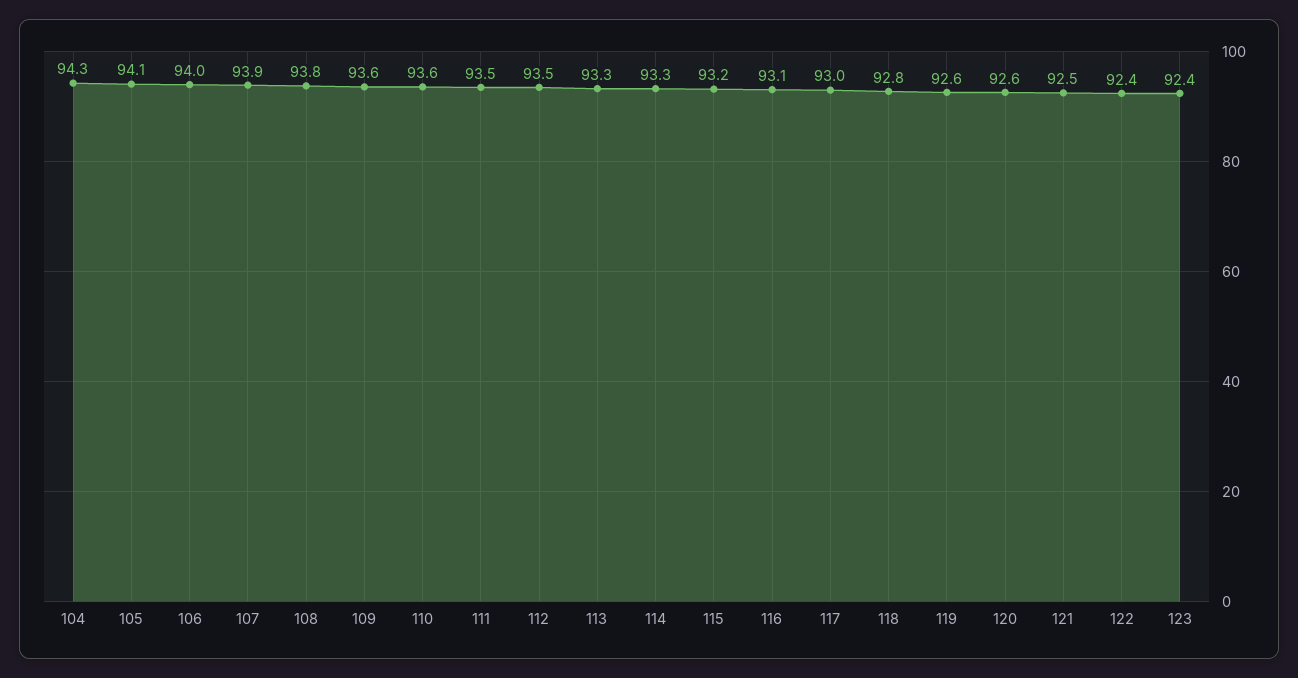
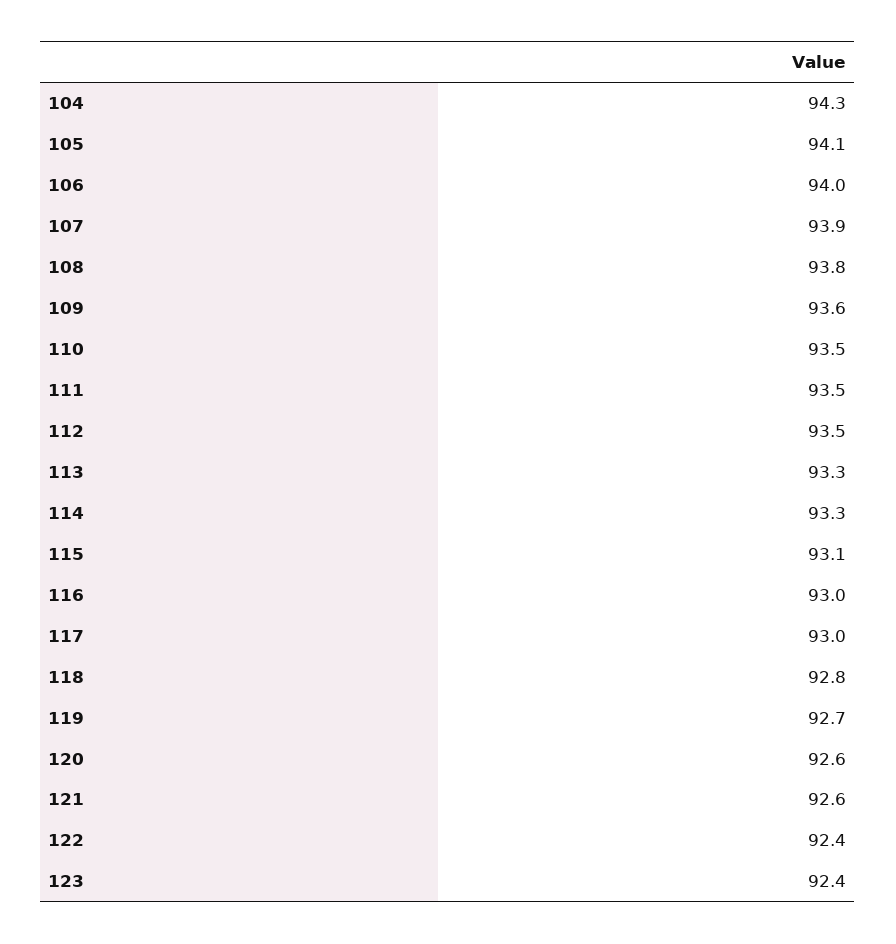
  {
    "104": 94.3,
    "105": 94.1,
    "106": 94,
    "107": 93.9,
    "108": 93.8,
    "109": 93.6,
-   "110": 93.6,
+   "110": 93.5,
    "111": 93.5,
    "112": 93.5,
    "113": 93.3,
    "114": 93.3,
-   "115": 93.2,
+   "115": 93.1,
-   "116": 93.1,
+   "116": 93,
    "117": 93,
    "118": 92.8,
-   "119": 92.6,
+   "119": 92.7,
    "120": 92.6,
-   "121": 92.5,
+   "121": 92.6,
    "122": 92.4,
    "123": 92.4
  }

